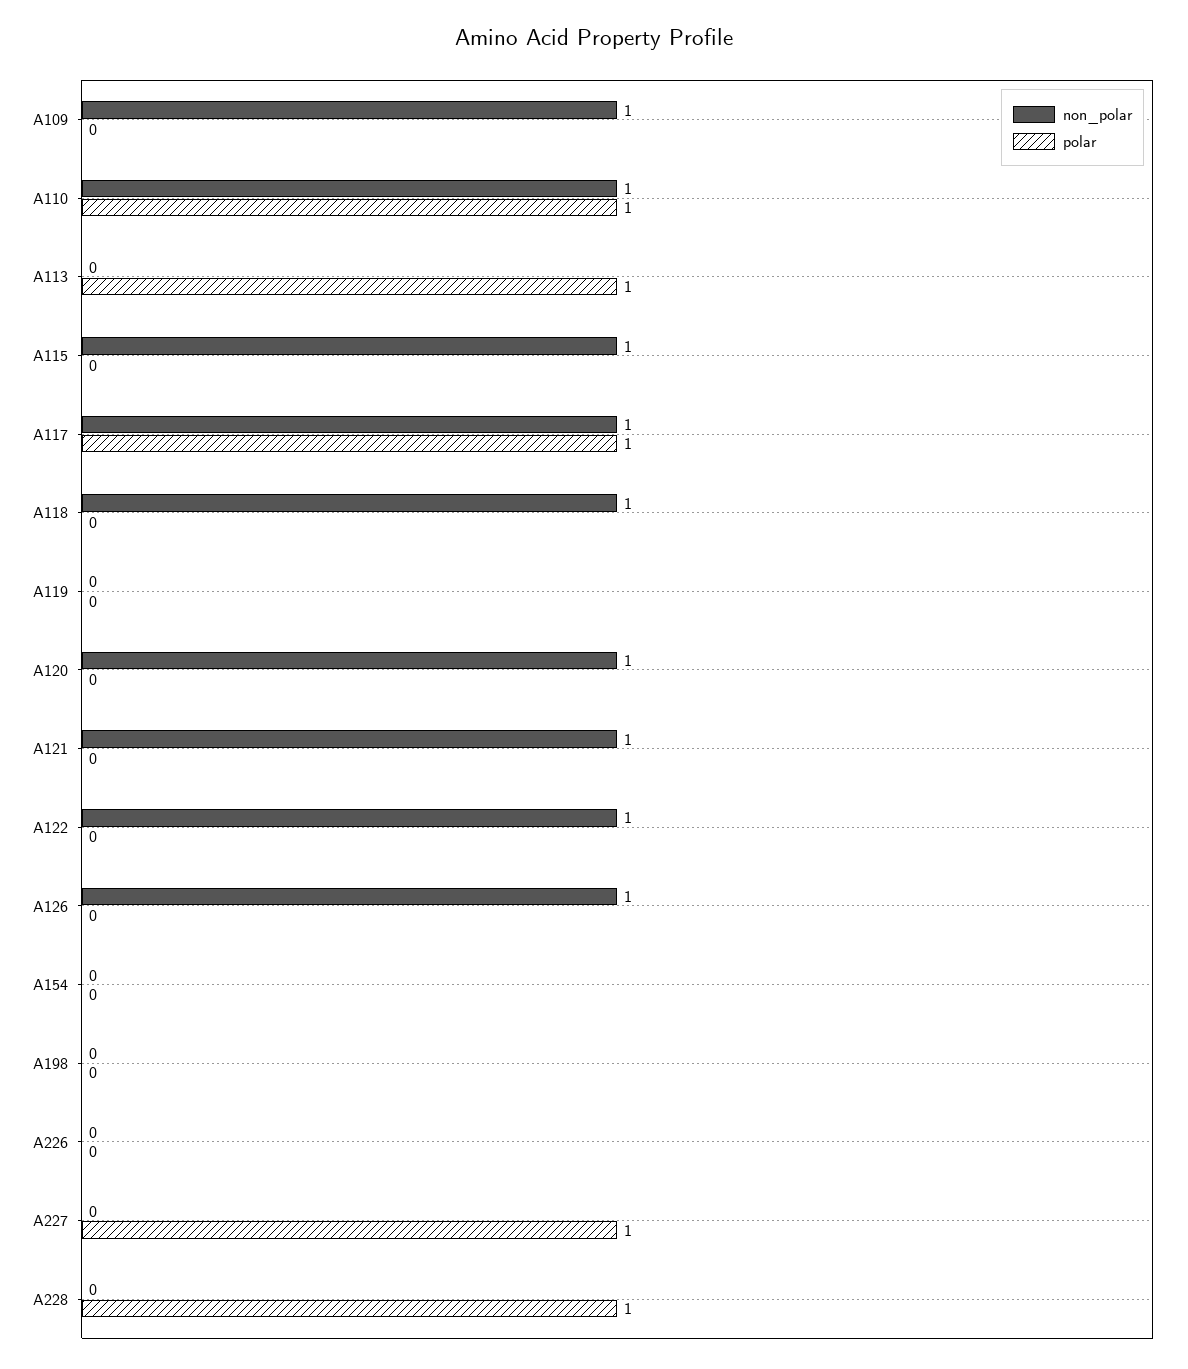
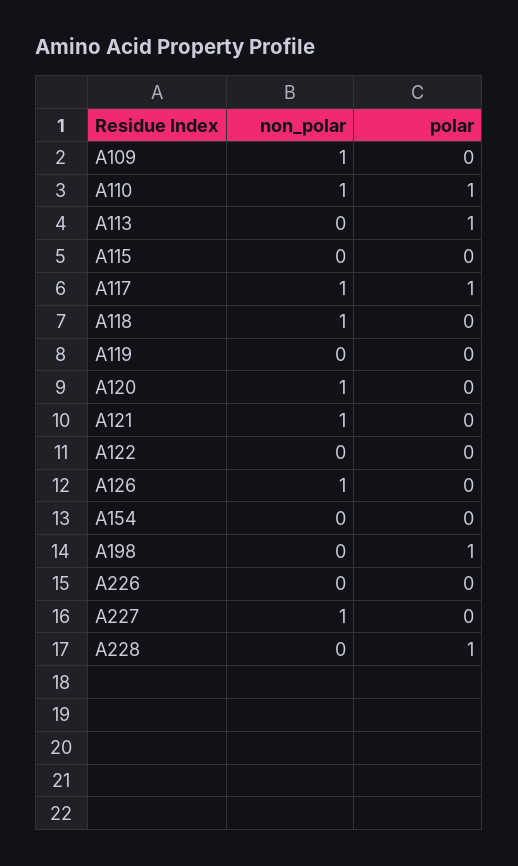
  {
    "non_polar": {
      "A109": 1,
      "A110": 1,
      "A113": 0,
-     "A115": 1,
+     "A115": 0,
      "A117": 1,
      "A118": 1,
      "A119": 0,
      "A120": 1,
      "A121": 1,
-     "A122": 1,
+     "A122": 0,
      "A126": 1,
      "A154": 0,
      "A198": 0,
      "A226": 0,
-     "A227": 0,
+     "A227": 1,
      "A228": 0
    },
    "polar": {
      "A109": 0,
      "A110": 1,
      "A113": 1,
      "A115": 0,
      "A117": 1,
      "A118": 0,
      "A119": 0,
      "A120": 0,
      "A121": 0,
      "A122": 0,
      "A126": 0,
      "A154": 0,
-     "A198": 0,
+     "A198": 1,
      "A226": 0,
-     "A227": 1,
+     "A227": 0,
      "A228": 1
    }
  }

